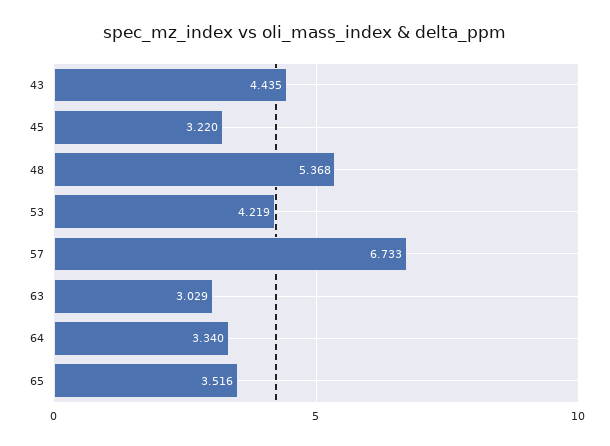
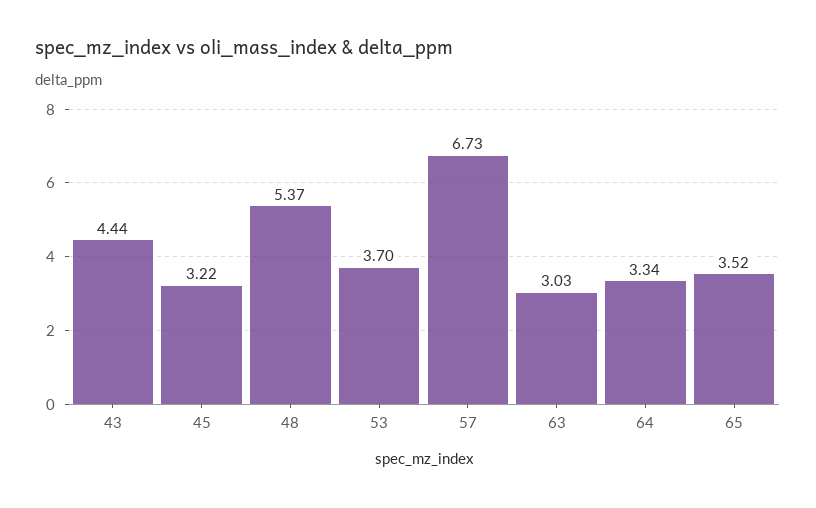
  {
    "43": 4.435,
    "45": 3.22,
    "48": 5.368,
-   "53": 4.219,
+   "53": 3.7,
    "57": 6.733,
    "63": 3.029,
    "64": 3.34,
    "65": 3.516
  }

